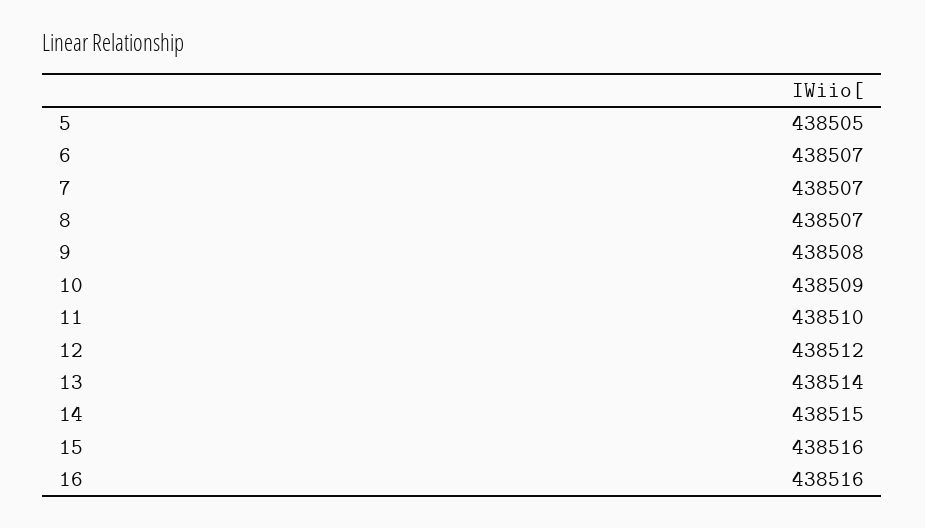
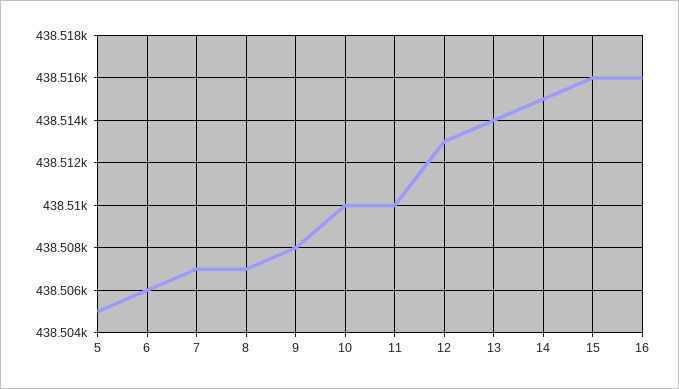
  {
    "5": 438505,
-   "6": 438507,
+   "6": 438506,
    "7": 438507,
    "8": 438507,
    "9": 438508,
-   "10": 438509,
+   "10": 438510,
    "11": 438510,
-   "12": 438512,
+   "12": 438513,
    "13": 438514,
    "14": 438515,
    "15": 438516,
    "16": 438516
  }

